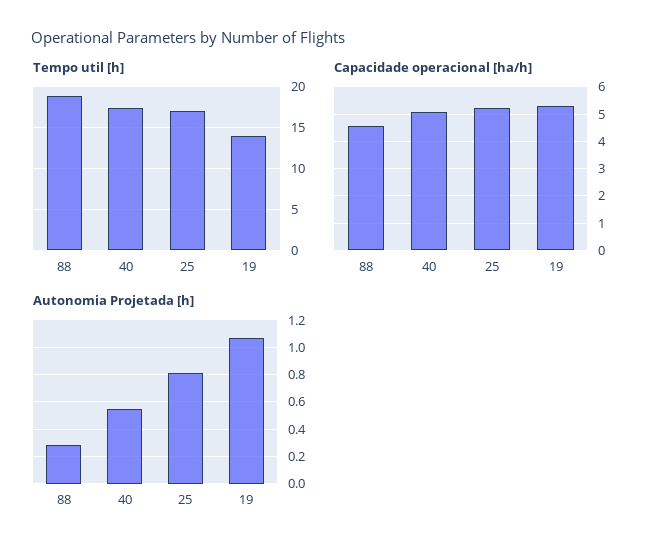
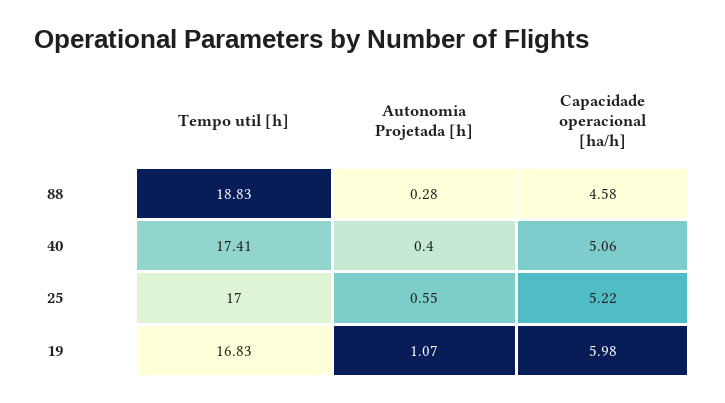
  {
    "Tempo util [h]": {
      "88": 18.83,
      "40": 17.41,
      "25": 17,
-     "19": 14
+     "19": 16.83
    },
    "Capacidade operacional [ha/h]": {
      "88": 4.58,
      "40": 5.06,
      "25": 5.22,
-     "19": 5.25
+     "19": 5.98
    },
    "Autonomia Projetada [h]": {
      "88": 0.28,
-     "40": 0.55,
+     "40": 0.4,
-     "25": 0.8,
+     "25": 0.55,
      "19": 1.07
    }
  }

